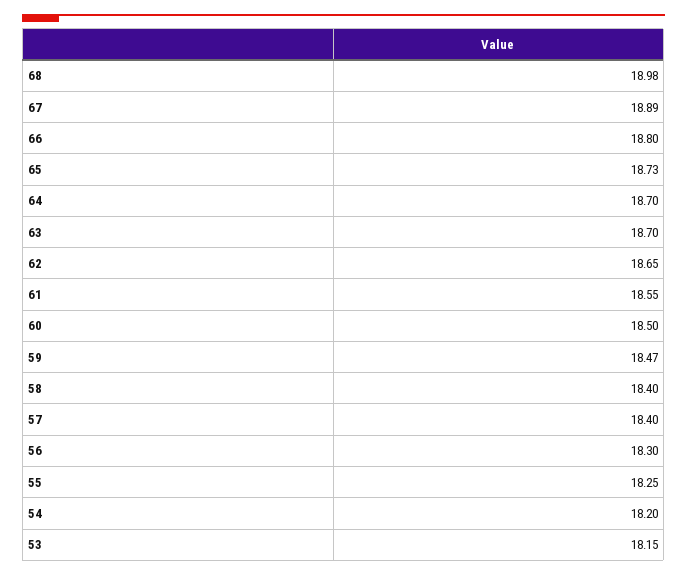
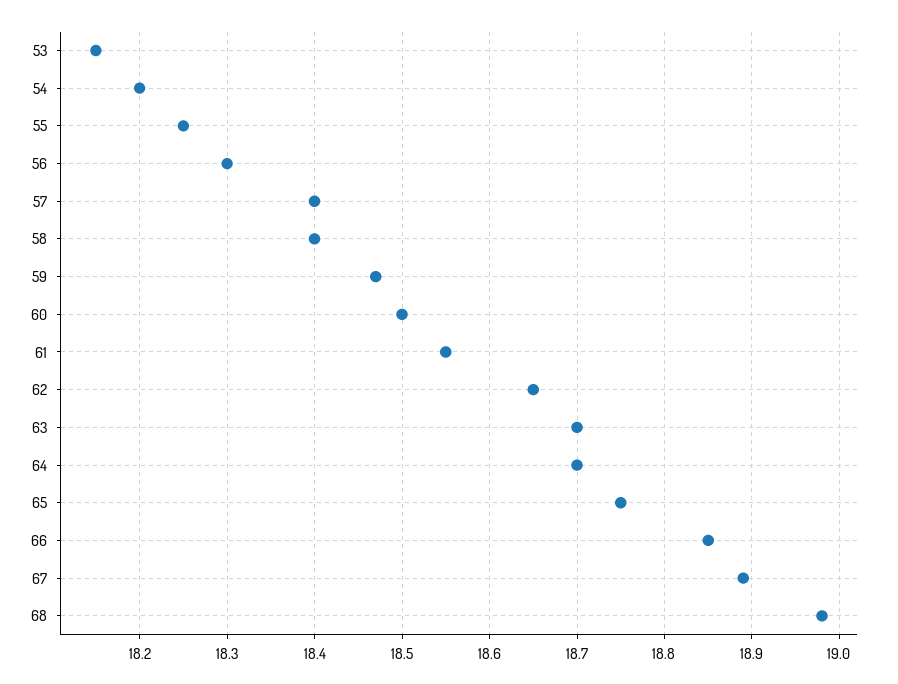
  {
    "68": 18.98,
    "67": 18.89,
-   "66": 18.8,
+   "66": 18.85,
-   "65": 18.73,
+   "65": 18.75,
    "64": 18.7,
    "63": 18.7,
    "62": 18.65,
    "61": 18.55,
    "60": 18.5,
    "59": 18.47,
    "58": 18.4,
    "57": 18.4,
    "56": 18.3,
    "55": 18.25,
    "54": 18.2,
    "53": 18.15
  }

